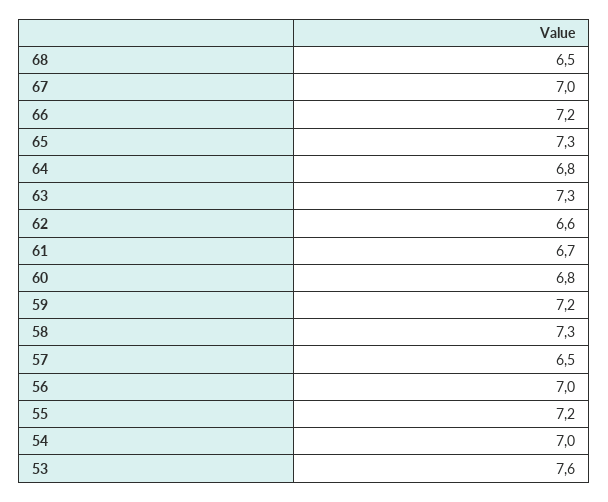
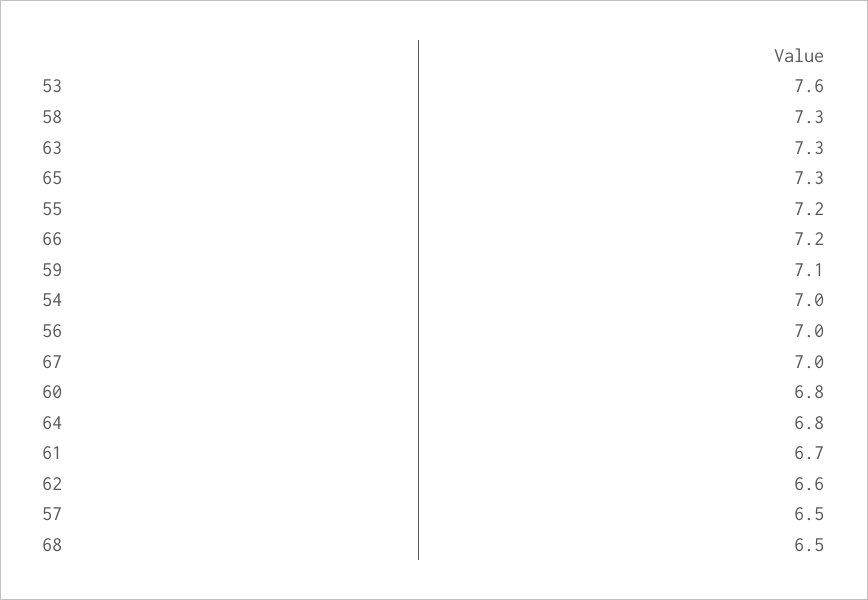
  {
    "68": 6.5,
    "67": 7,
    "66": 7.2,
    "65": 7.3,
    "64": 6.8,
    "63": 7.3,
    "62": 6.6,
    "61": 6.7,
    "60": 6.8,
-   "59": 7.2,
+   "59": 7.1,
    "58": 7.3,
    "57": 6.5,
    "56": 7,
    "55": 7.2,
    "54": 7,
    "53": 7.6
  }

